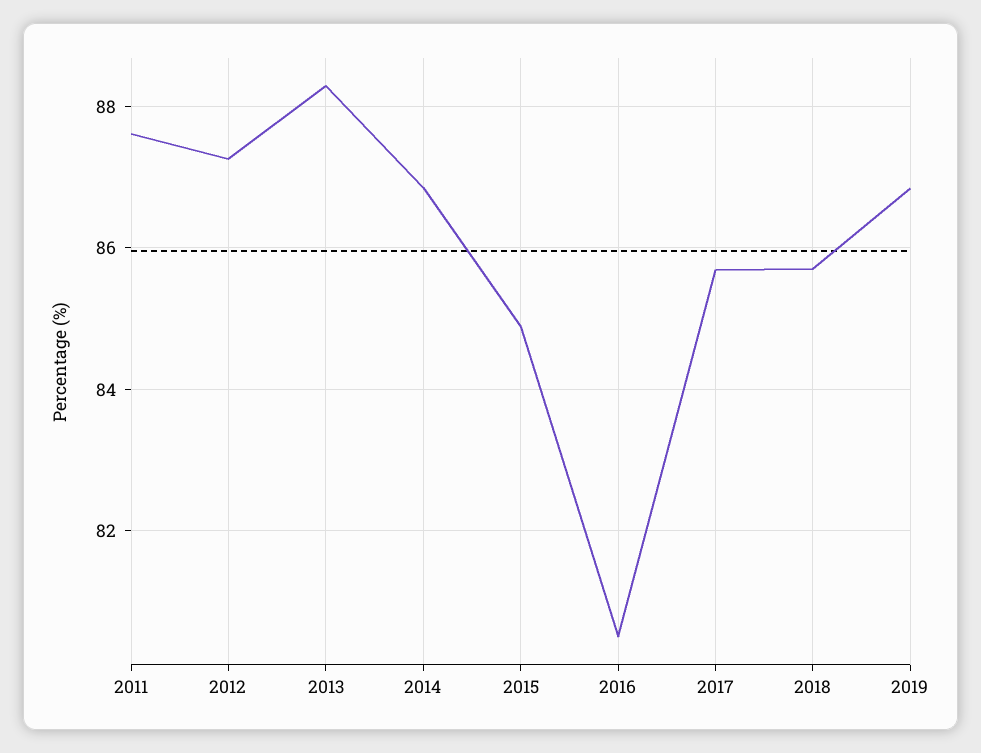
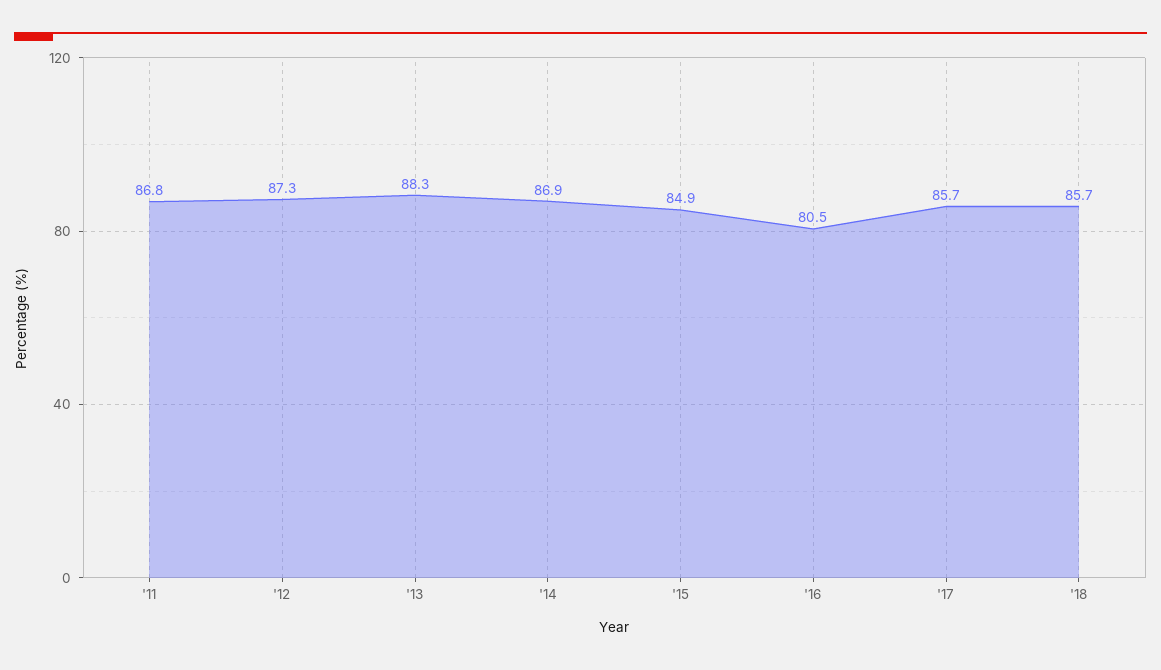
  {
-   "2011": 87.6,
+   "2011": 86.8,
    "2012": 87.3,
    "2013": 88.3,
    "2014": 86.9,
    "2015": 84.9,
    "2016": 80.5,
    "2017": 85.7,
-   "2018": 85.7,
+   "2018": 85.7
-   "2019": 86.8
  }

